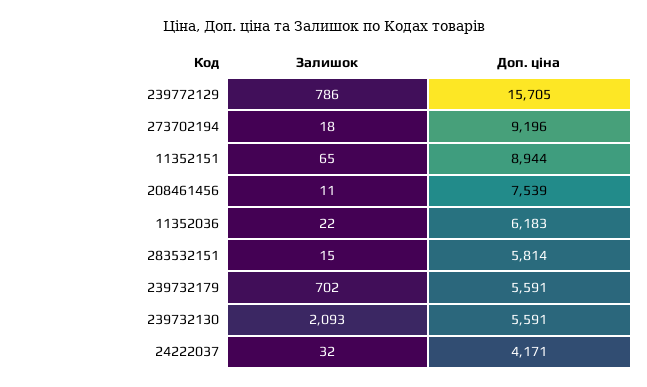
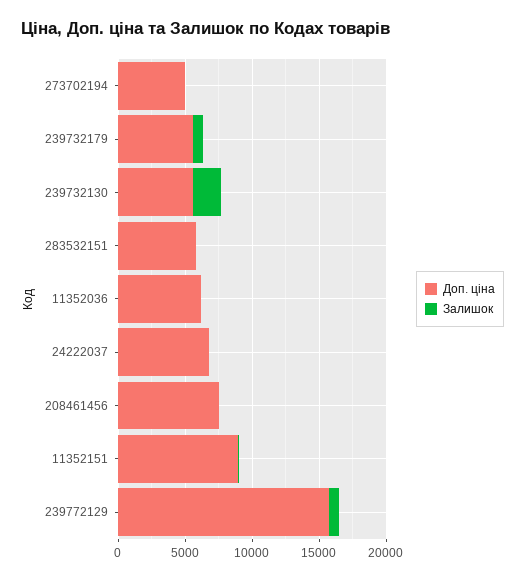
  {
    "Залишок": {
      "239772129": 786,
      "273702194": 18,
      "11352151": 65,
      "208461456": 11,
      "11352036": 22,
      "283532151": 15,
      "239732179": 702,
      "239732130": 2093,
      "24222037": 32
    },
    "Доп. ціна": {
      "239772129": 15705,
-     "273702194": 9196,
+     "273702194": 5000,
      "11352151": 8944,
      "208461456": 7539,
      "11352036": 6183,
      "283532151": 5814,
      "239732179": 5591,
      "239732130": 5591,
-     "24222037": 4171
+     "24222037": 7000
    }
  }

